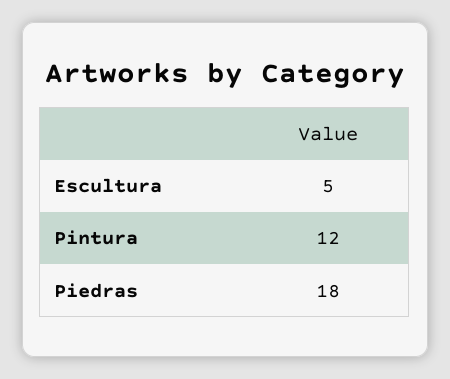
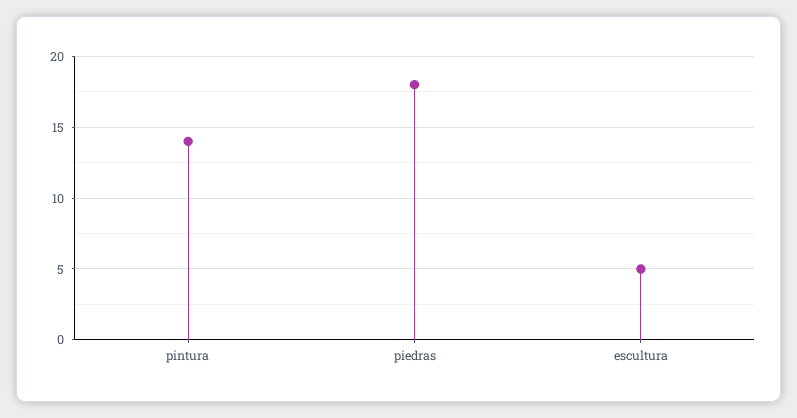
  {
    "Escultura": 5,
-   "Pintura": 12,
+   "Pintura": 14,
    "Piedras": 18
  }

